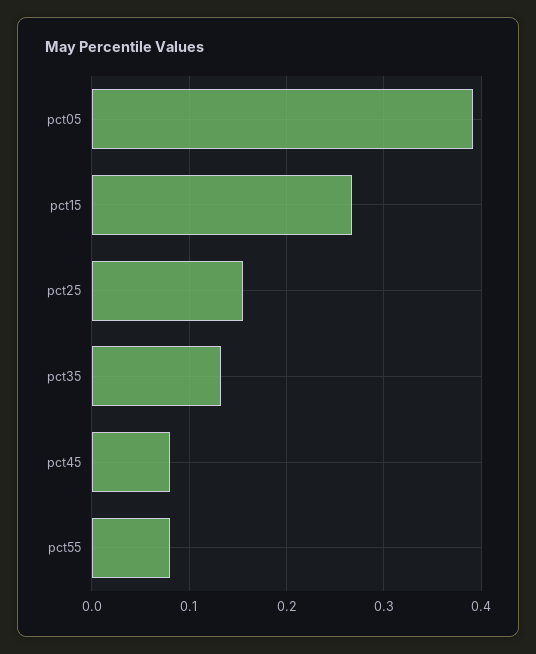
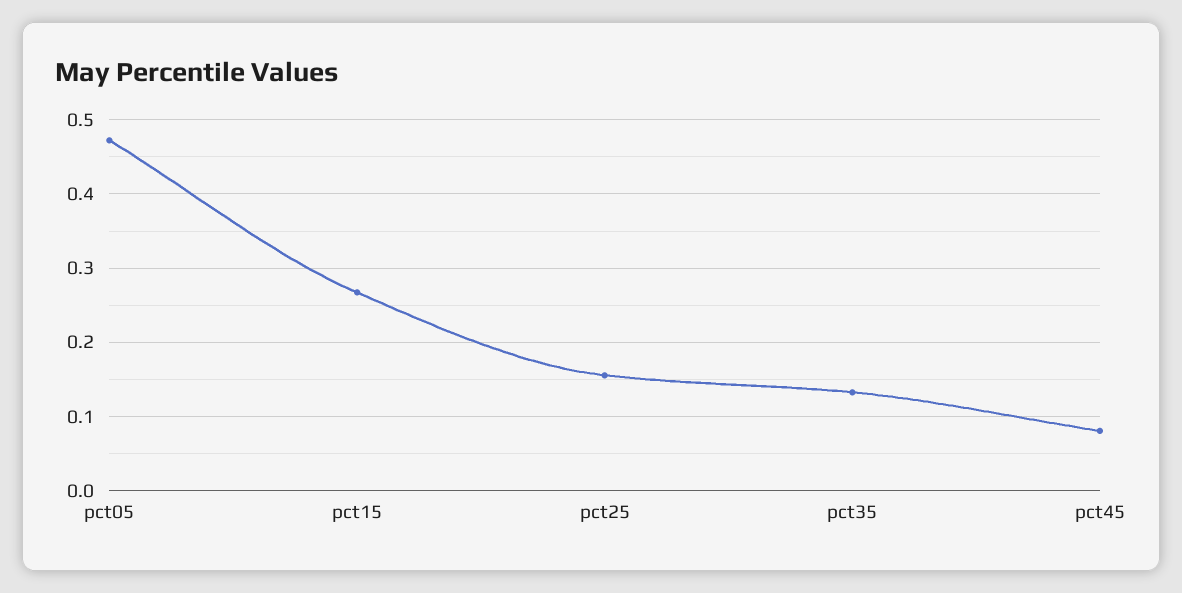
  {
-   "pct05": 0.39,
+   "pct05": 0.47,
    "pct15": 0.27,
    "pct25": 0.16,
    "pct35": 0.13,
-   "pct45": 0.08,
+   "pct45": 0.08
-   "pct55": 0.08
  }

